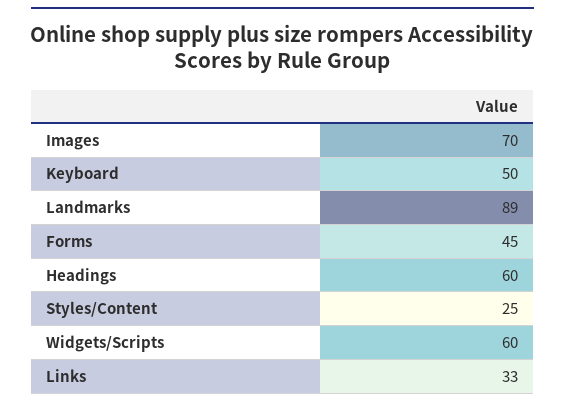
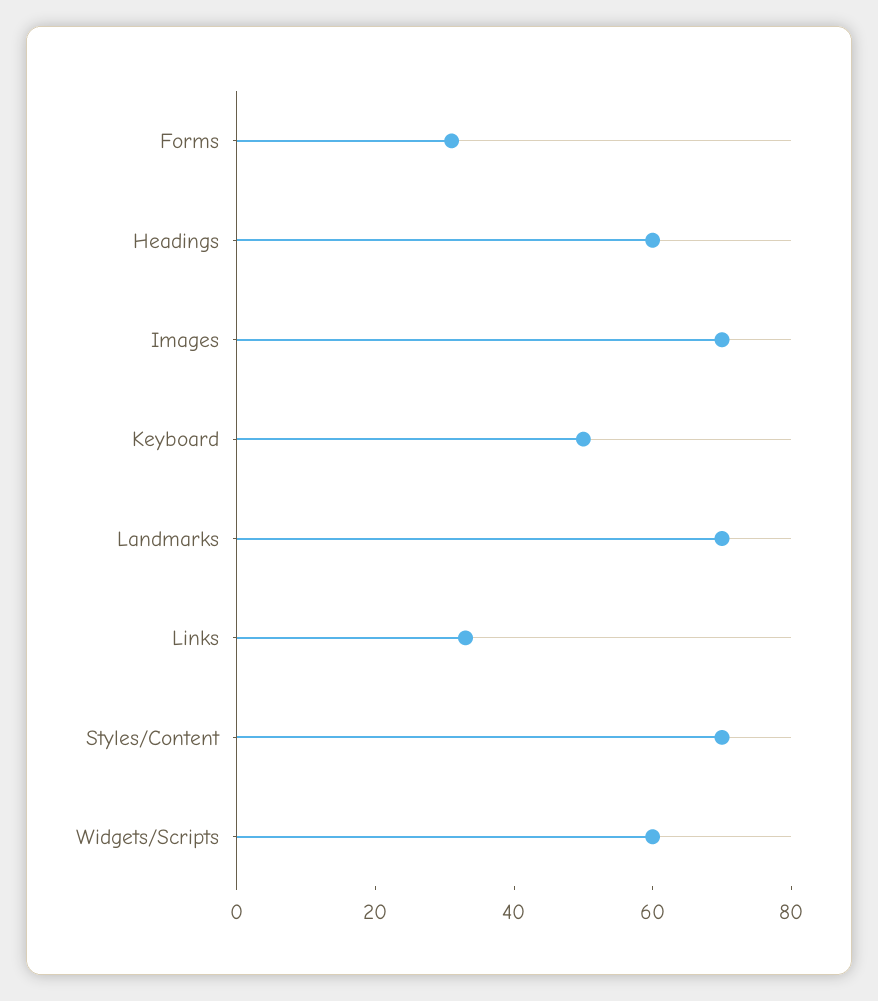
  {
    "Images": 70,
    "Keyboard": 50,
-   "Landmarks": 89,
+   "Landmarks": 70,
-   "Forms": 45,
+   "Forms": 30,
    "Headings": 60,
-   "Styles/Content": 25,
+   "Styles/Content": 70,
    "Widgets/Scripts": 60,
    "Links": 33
  }

